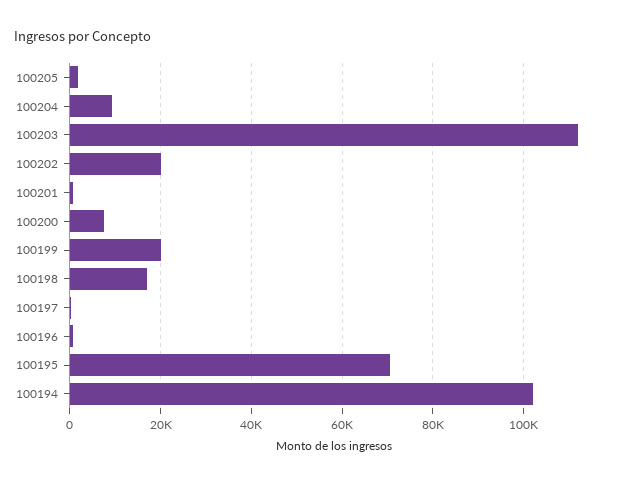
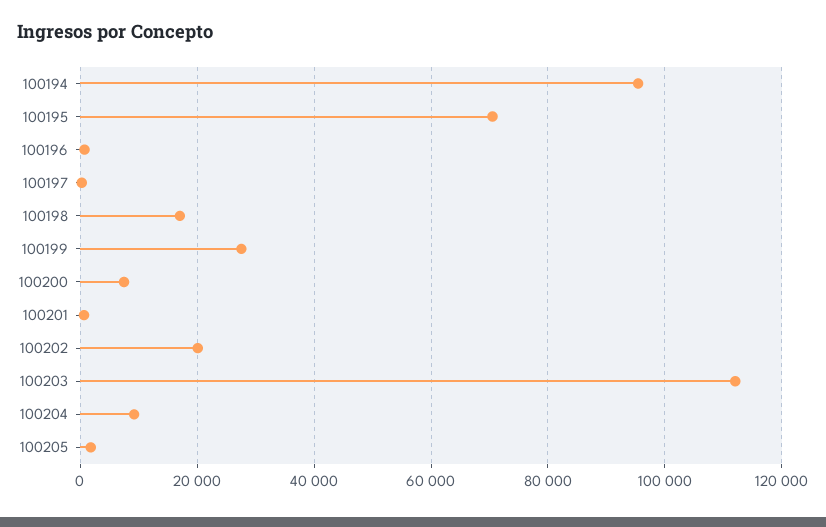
  {
    "100205": 2000,
    "100204": 10000,
    "100203": 112000,
    "100202": 20000,
    "100201": 0,
    "100200": 8000,
-   "100199": 20000,
+   "100199": 28000,
    "100198": 18000,
    "100197": 0,
    "100196": 0,
    "100195": 70000,
-   "100194": 102000
+   "100194": 96000
  }

